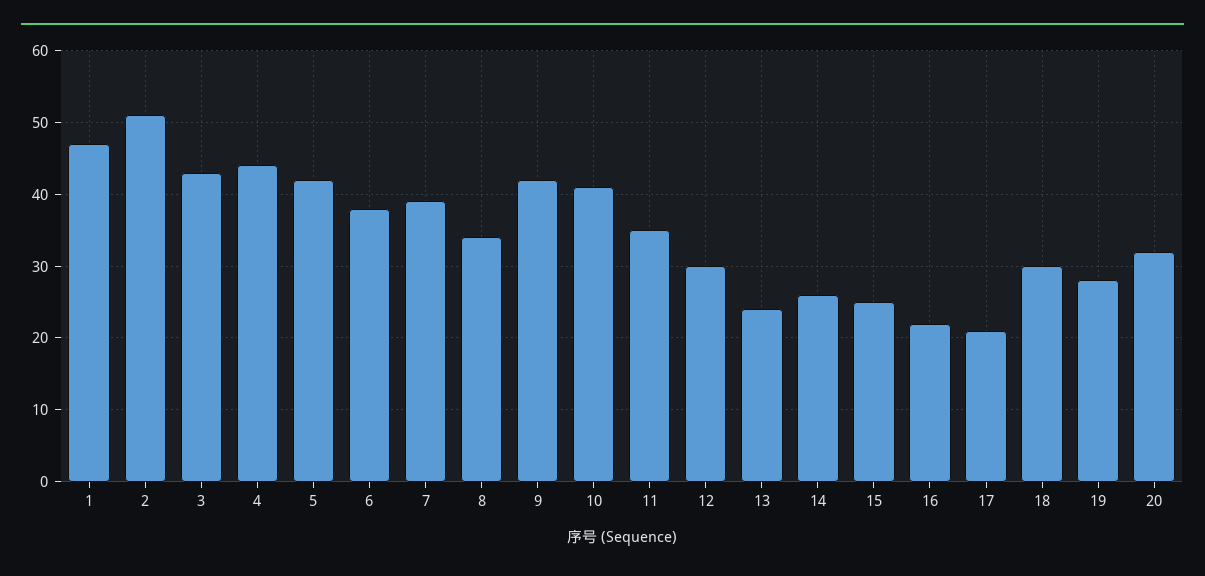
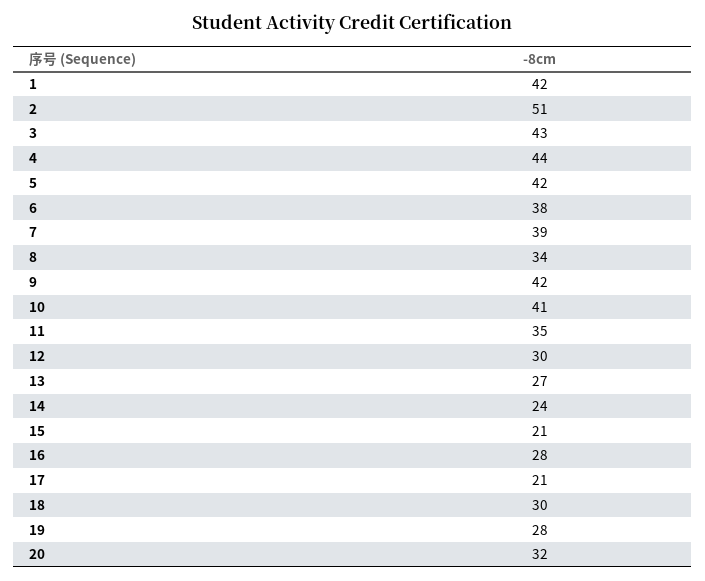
  {
-   "1": 47,
+   "1": 42,
    "2": 51,
    "3": 43,
    "4": 44,
    "5": 42,
    "6": 38,
    "7": 39,
    "8": 34,
    "9": 42,
    "10": 41,
    "11": 35,
    "12": 30,
-   "13": 24,
+   "13": 27,
-   "14": 26,
+   "14": 24,
-   "15": 25,
+   "15": 21,
-   "16": 22,
+   "16": 28,
    "17": 21,
    "18": 30,
    "19": 28,
    "20": 32
  }

